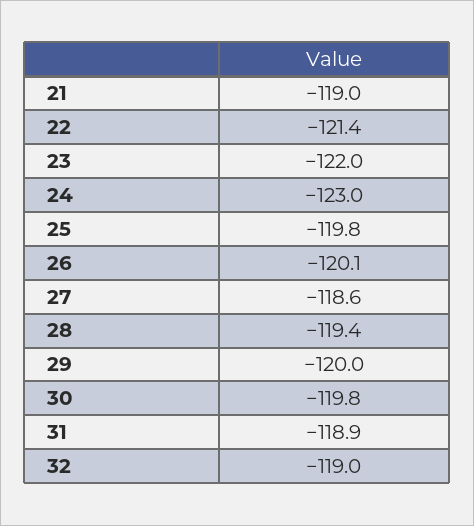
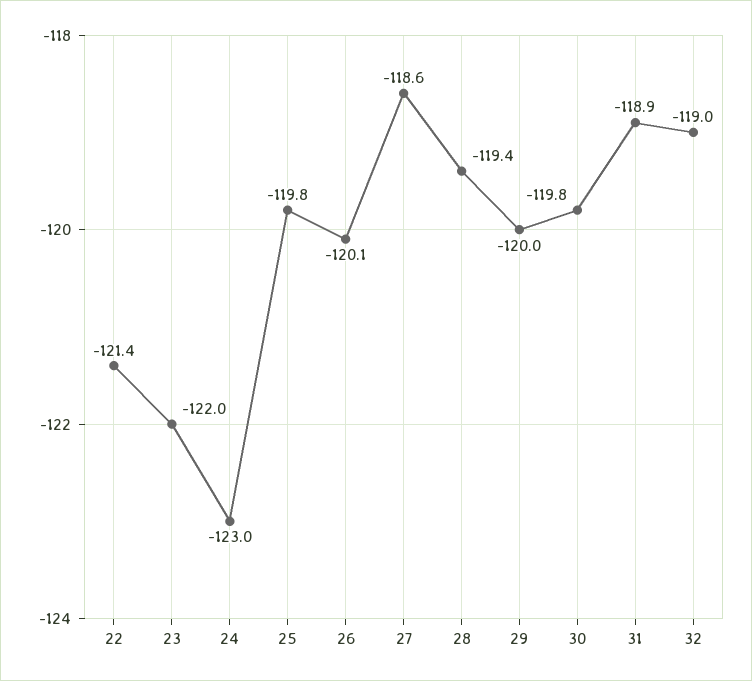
  {
-   "21": -119,
    "22": -121.4,
    "23": -122,
    "24": -123,
    "25": -119.8,
    "26": -120.1,
    "27": -118.6,
    "28": -119.4,
    "29": -120,
    "30": -119.8,
    "31": -118.9,
    "32": -119
  }

